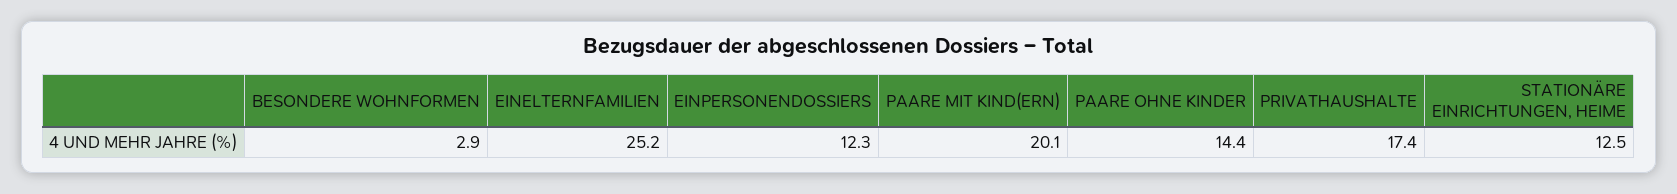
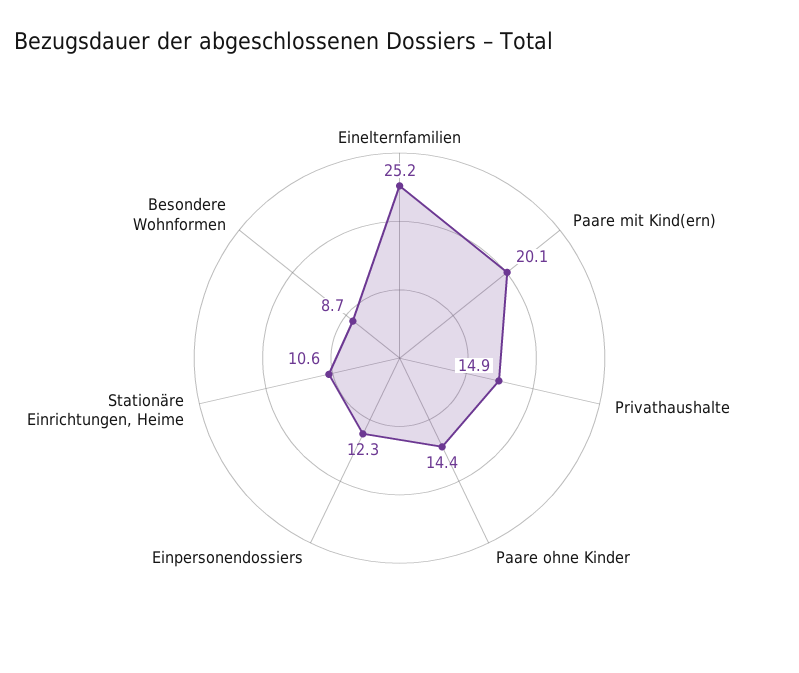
  {
-   "BESONDERE WOHNFORMEN": 2.9,
+   "BESONDERE WOHNFORMEN": 8.7,
    "EINELTERNFAMILIEN": 25.2,
    "EINPERSONENDOSSIERS": 12.3,
    "PAARE MIT KIND(ERN)": 20.1,
    "PAARE OHNE KINDER": 14.4,
-   "PRIVATHAUSHALTE": 17.4,
+   "PRIVATHAUSHALTE": 14.9,
-   "STATIONÄRE EINRICHTUNGEN, HEIME": 12.5
+   "STATIONÄRE EINRICHTUNGEN, HEIME": 10.6
  }

